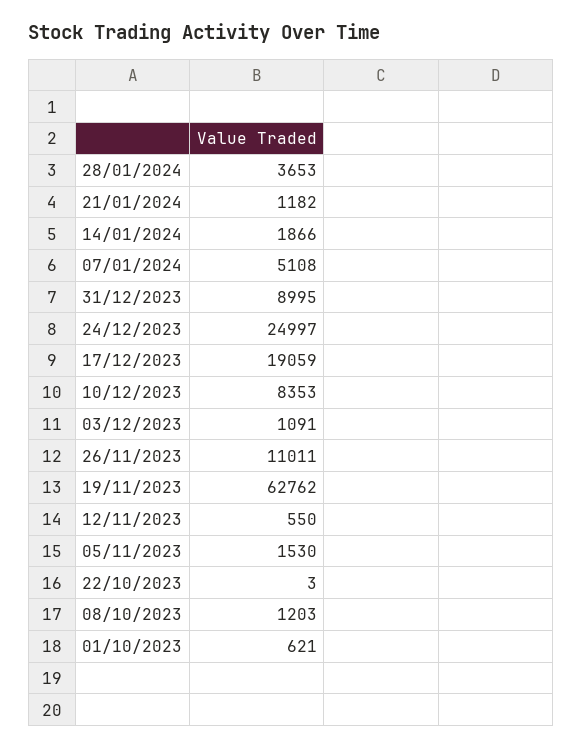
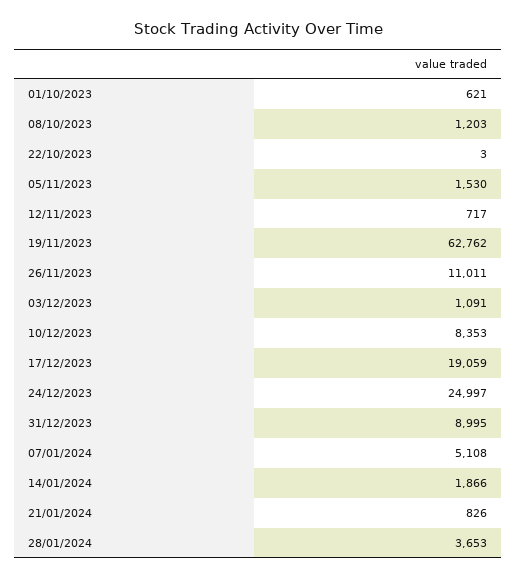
  {
    "28/01/2024": 3653,
-   "21/01/2024": 1182,
+   "21/01/2024": 826,
    "14/01/2024": 1866,
    "07/01/2024": 5108,
    "31/12/2023": 8995,
    "24/12/2023": 24997,
    "17/12/2023": 19059,
    "10/12/2023": 8353,
    "03/12/2023": 1091,
    "26/11/2023": 11011,
    "19/11/2023": 62762,
-   "12/11/2023": 550,
+   "12/11/2023": 717,
    "05/11/2023": 1530,
    "22/10/2023": 3,
    "08/10/2023": 1203,
    "01/10/2023": 621
  }

